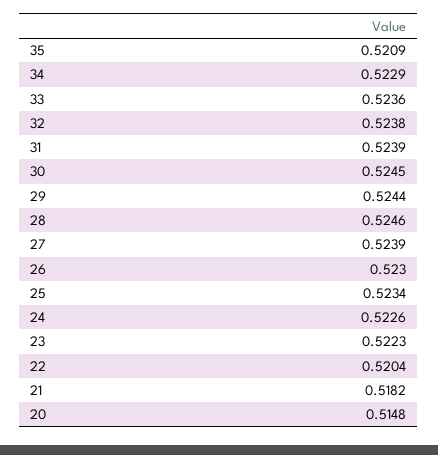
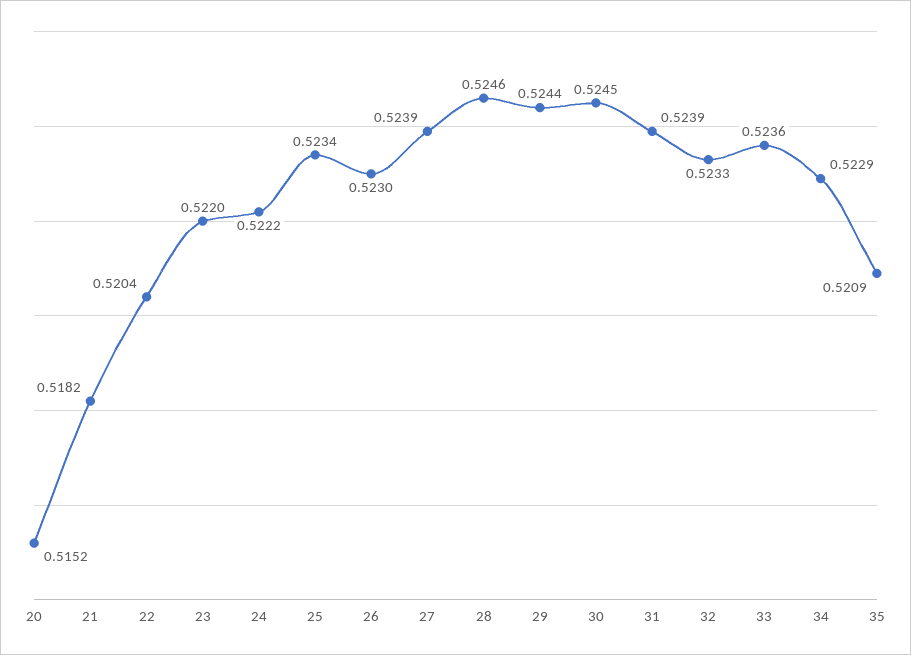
  {
    "35": 0.5209,
    "34": 0.5229,
    "33": 0.5236,
-   "32": 0.5238,
+   "32": 0.5233,
    "31": 0.5239,
    "30": 0.5245,
    "29": 0.5244,
    "28": 0.5246,
    "27": 0.5239,
    "26": 0.523,
    "25": 0.5234,
-   "24": 0.5226,
+   "24": 0.5222,
-   "23": 0.5223,
+   "23": 0.522,
    "22": 0.5204,
    "21": 0.5182,
-   "20": 0.5148
+   "20": 0.5152
  }

